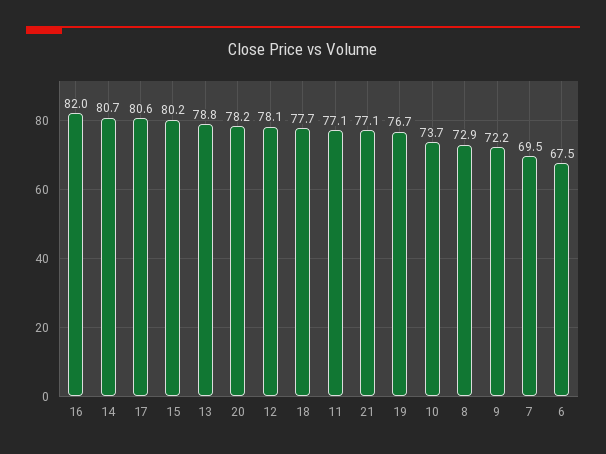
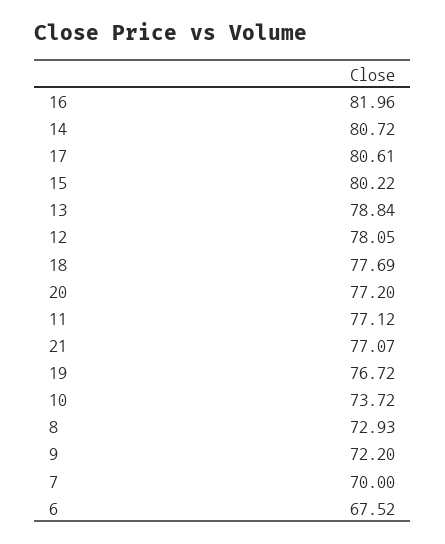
  {
    "16": 81.96,
    "14": 80.72,
    "17": 80.61,
    "15": 80.22,
    "13": 78.84,
-   "20": 78.2,
+   "20": 77.2,
    "12": 78.05,
    "18": 77.69,
    "11": 77.12,
    "21": 77.07,
    "19": 76.72,
    "10": 73.72,
    "8": 72.93,
    "9": 72.2,
-   "7": 69.5,
+   "7": 70,
    "6": 67.52
  }

